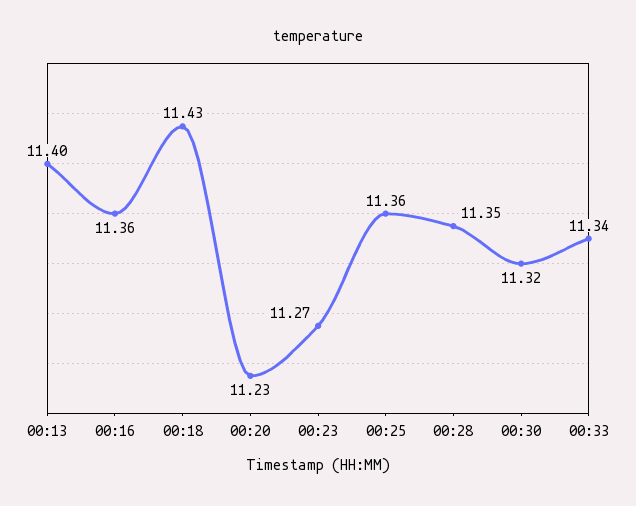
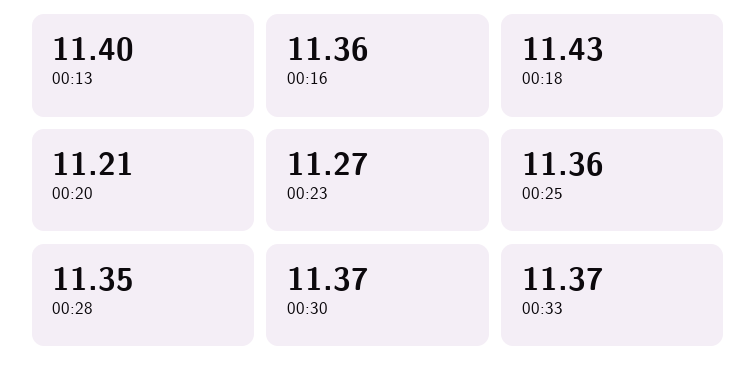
  {
    "00:13": 11.4,
    "00:16": 11.36,
    "00:18": 11.43,
-   "00:20": 11.23,
+   "00:20": 11.21,
    "00:23": 11.27,
    "00:25": 11.36,
    "00:28": 11.35,
-   "00:30": 11.32,
+   "00:30": 11.37,
-   "00:33": 11.34
+   "00:33": 11.37
  }

